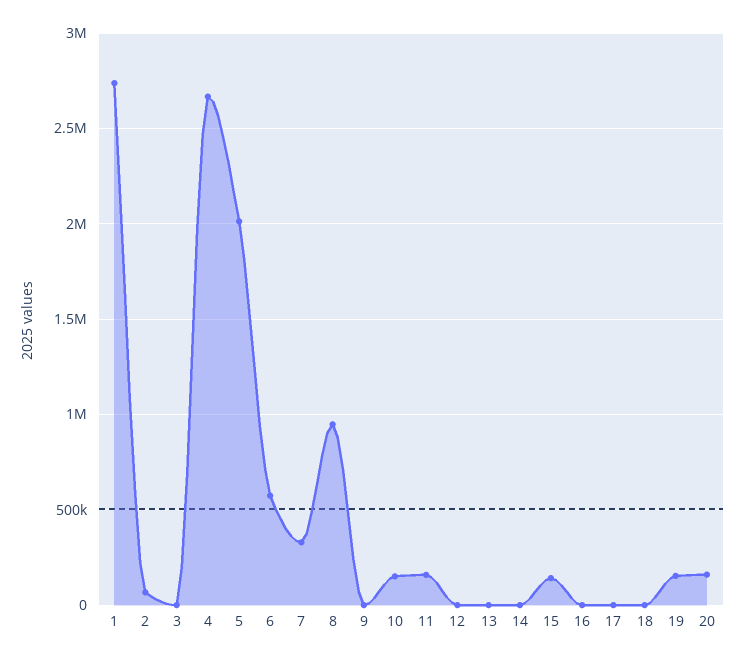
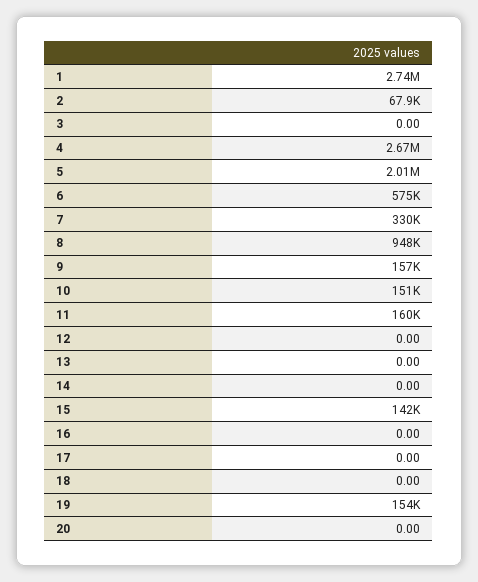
  {
    "1": 2740000,
    "2": 67900,
    "3": 0,
    "4": 2670000,
    "5": 2010000,
    "6": 575000,
    "7": 330000,
    "8": 948000,
-   "9": 0,
+   "9": 157000,
    "10": 151000,
    "11": 160000,
    "12": 0,
    "13": 0,
    "14": 0,
    "15": 142000,
    "16": 0,
    "17": 0,
    "18": 0,
    "19": 154000,
-   "20": 150000
+   "20": 0
  }

